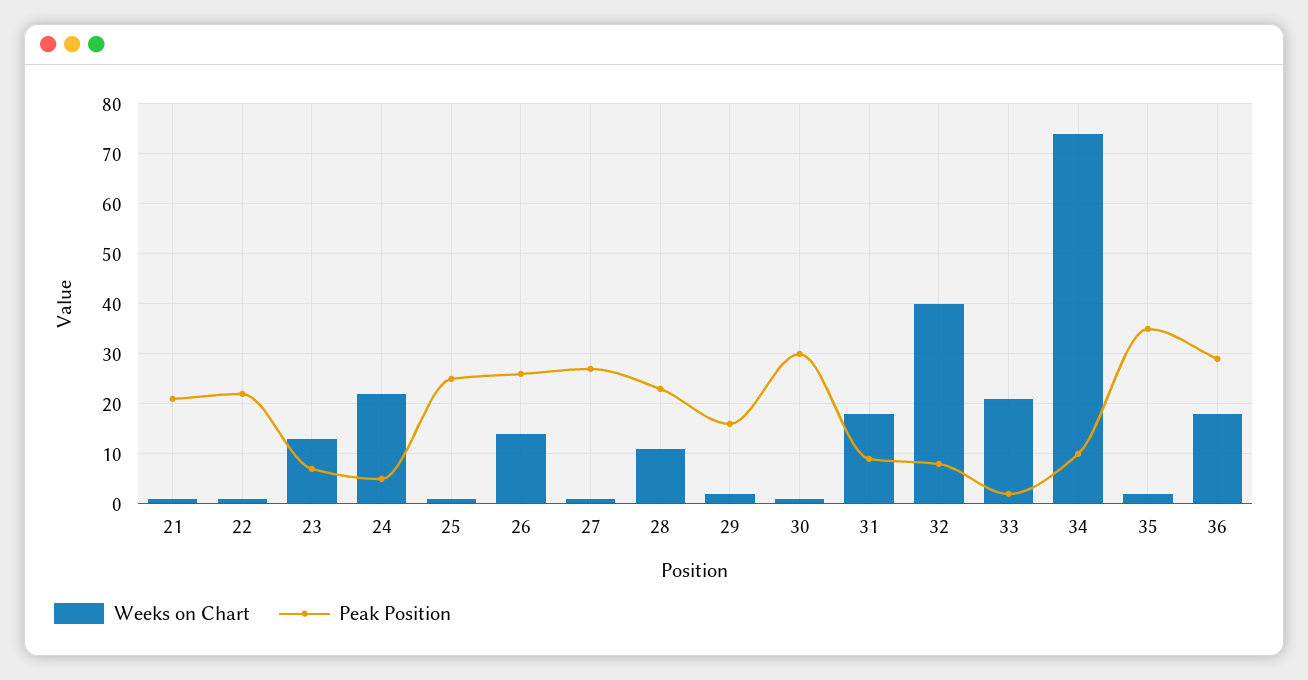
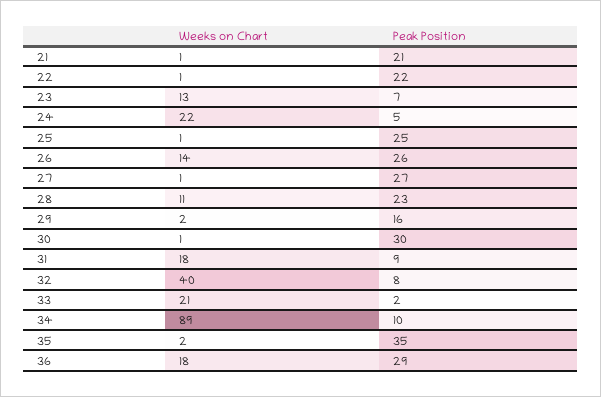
  {
    "Weeks on Chart": {
      "21": 1,
      "22": 1,
      "23": 13,
      "24": 22,
      "25": 1,
      "26": 14,
      "27": 1,
      "28": 11,
      "29": 2,
      "30": 1,
      "31": 18,
      "32": 40,
      "33": 21,
-     "34": 75,
+     "34": 89,
      "35": 2,
      "36": 18
    },
    "Peak Position": {
      "21": 21,
      "22": 22,
      "23": 7,
      "24": 5,
      "25": 25,
      "26": 26,
      "27": 27,
      "28": 23,
      "29": 16,
      "30": 30,
      "31": 9,
      "32": 8,
      "33": 2,
      "34": 10,
      "35": 35,
      "36": 29
    }
  }

